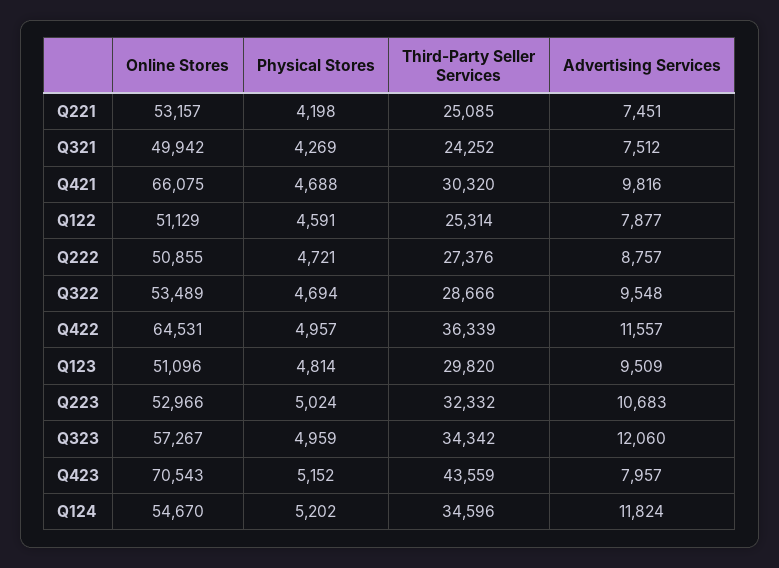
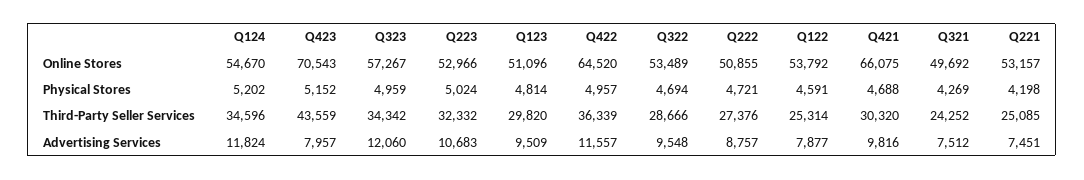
  {
    "Online Stores": {
      "Q221": 53157,
-     "Q321": 49942,
+     "Q321": 49692,
      "Q421": 66075,
-     "Q122": 51129,
+     "Q122": 53792,
      "Q222": 50855,
      "Q322": 53489,
-     "Q422": 64531,
+     "Q422": 64520,
      "Q123": 51096,
      "Q223": 52966,
      "Q323": 57267,
      "Q423": 70543,
      "Q124": 54670
    },
    "Physical Stores": {
      "Q221": 4198,
      "Q321": 4269,
      "Q421": 4688,
      "Q122": 4591,
      "Q222": 4721,
      "Q322": 4694,
      "Q422": 4957,
      "Q123": 4814,
      "Q223": 5024,
      "Q323": 4959,
      "Q423": 5152,
      "Q124": 5202
    },
    "Third-Party Seller Services": {
      "Q221": 25085,
      "Q321": 24252,
      "Q421": 30320,
      "Q122": 25314,
      "Q222": 27376,
      "Q322": 28666,
      "Q422": 36339,
      "Q123": 29820,
      "Q223": 32332,
      "Q323": 34342,
      "Q423": 43559,
      "Q124": 34596
    },
    "Advertising Services": {
      "Q221": 7451,
      "Q321": 7512,
      "Q421": 9816,
      "Q122": 7877,
      "Q222": 8757,
      "Q322": 9548,
      "Q422": 11557,
      "Q123": 9509,
      "Q223": 10683,
      "Q323": 12060,
      "Q423": 7957,
      "Q124": 11824
    }
  }

